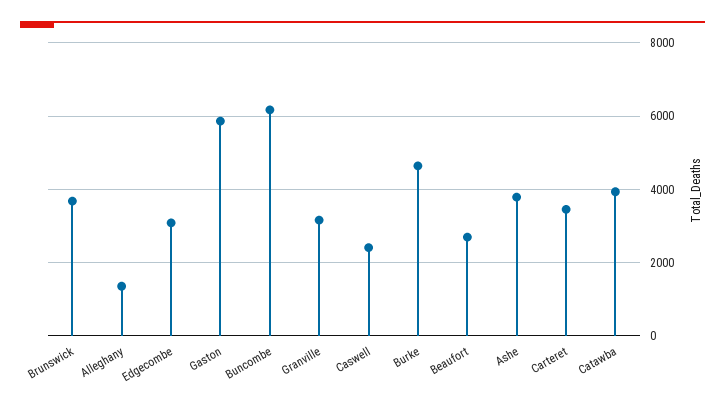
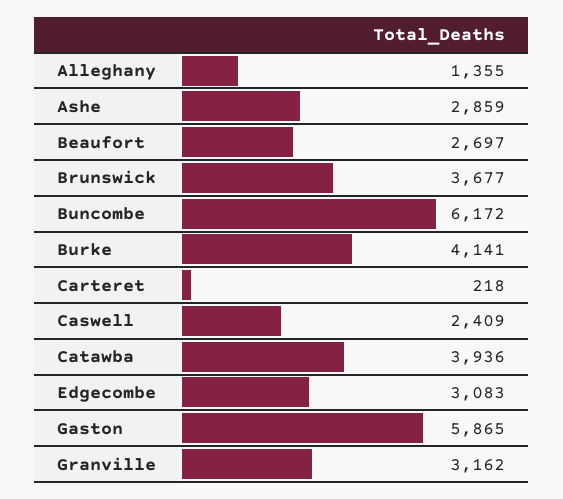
  {
    "Brunswick": 3677,
    "Alleghany": 1355,
    "Edgecombe": 3083,
    "Gaston": 5865,
    "Buncombe": 6172,
    "Granville": 3162,
    "Caswell": 2409,
-   "Burke": 4600,
+   "Burke": 4141,
    "Beaufort": 2697,
-   "Ashe": 3800,
+   "Ashe": 2859,
-   "Carteret": 3400,
+   "Carteret": 218,
    "Catawba": 3936
  }

